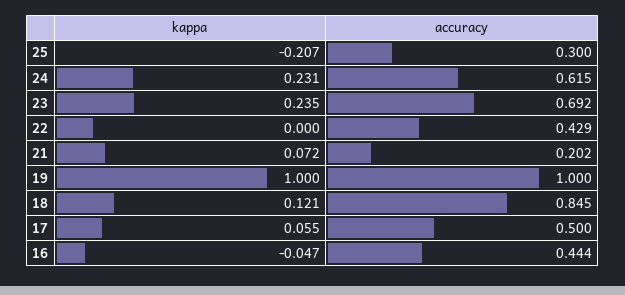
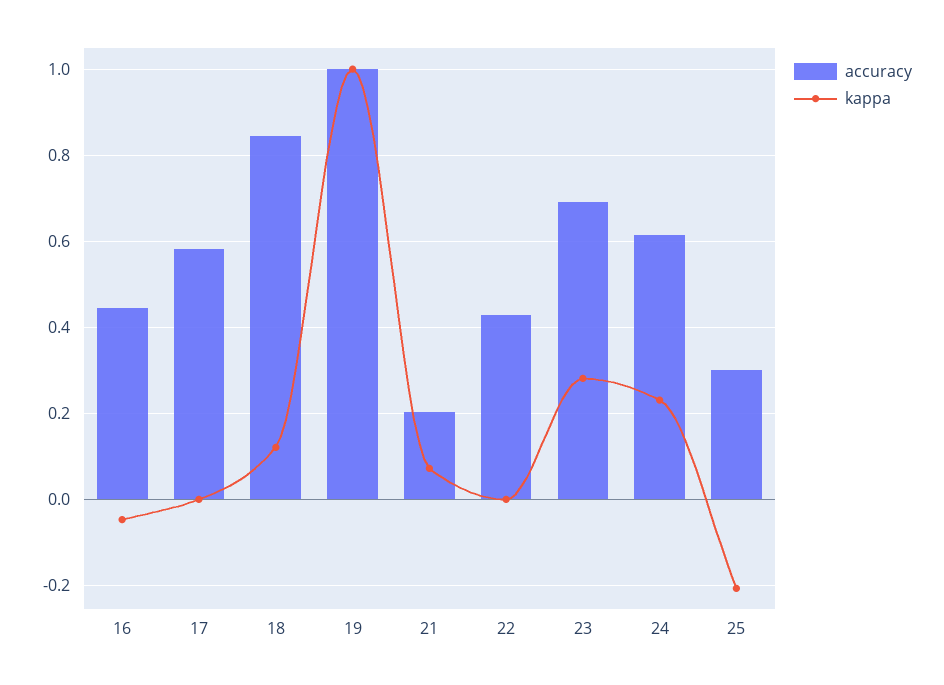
  {
    "kappa": {
      "25": -0.207,
      "24": 0.231,
-     "23": 0.235,
+     "23": 0.28,
      "22": 0,
      "21": 0.072,
      "19": 1,
      "18": 0.121,
-     "17": 0.055,
+     "17": 0,
      "16": -0.047
    },
    "accuracy": {
      "25": 0.3,
      "24": 0.615,
      "23": 0.692,
      "22": 0.429,
      "21": 0.202,
      "19": 1,
      "18": 0.845,
-     "17": 0.5,
+     "17": 0.58,
      "16": 0.444
    }
  }

